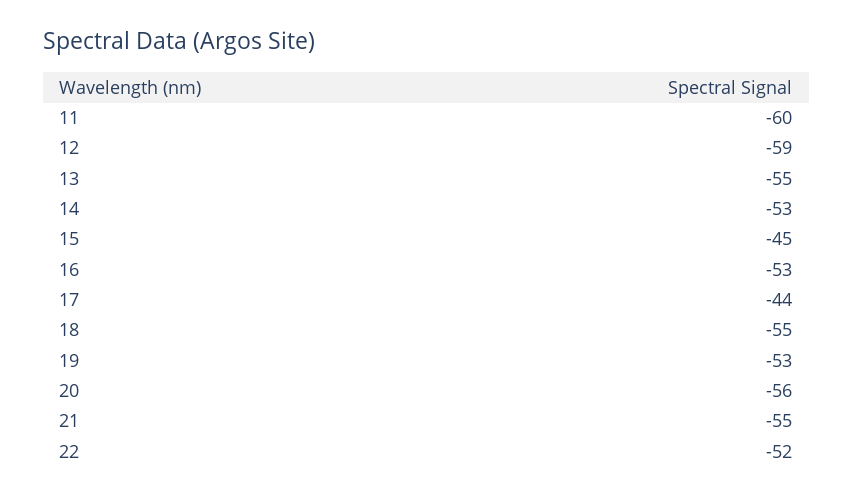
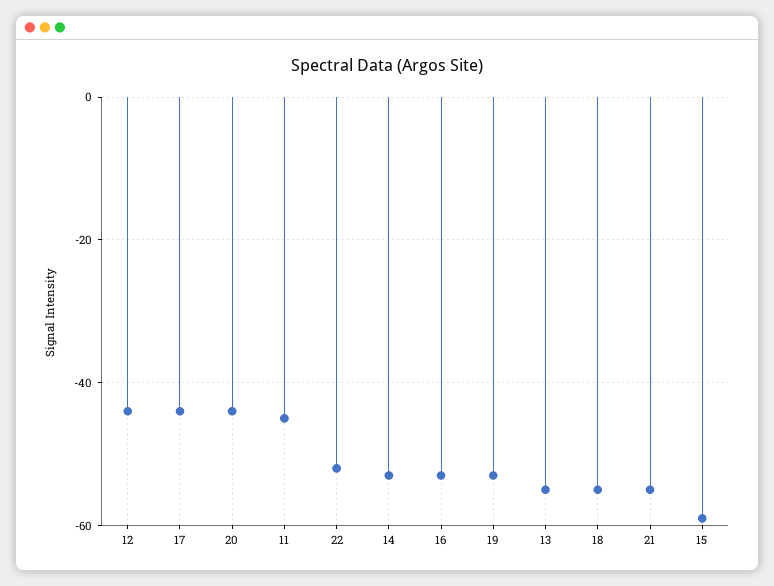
  {
-   "11": -60,
+   "11": -45,
-   "12": -59,
+   "12": -45,
    "13": -55,
    "14": -53,
-   "15": -45,
+   "15": -60,
    "16": -53,
    "17": -44,
    "18": -55,
    "19": -53,
-   "20": -56,
+   "20": -45,
    "21": -55,
    "22": -52
  }

